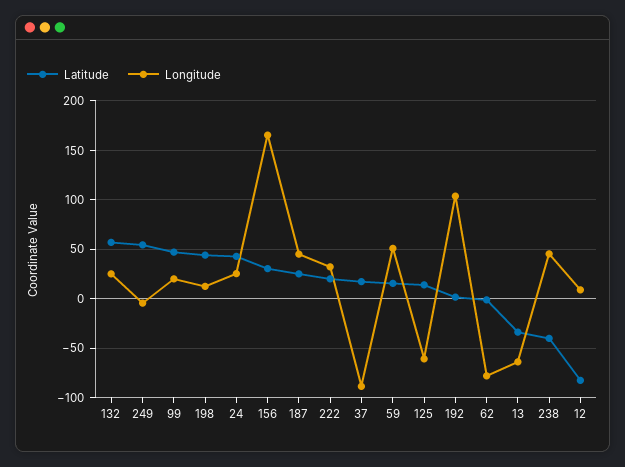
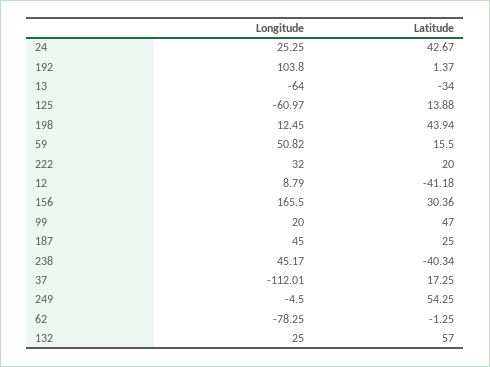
  {
    "Latitude": {
      "132": 57,
      "249": 54.25,
      "99": 47,
      "198": 43.94,
      "24": 42.67,
      "156": 30.36,
      "187": 25,
      "222": 20,
      "37": 17.25,
      "59": 15.5,
      "125": 13.88,
      "192": 1.37,
      "62": -1.25,
      "13": -34,
      "238": -40.34,
-     "12": -80
+     "12": -41.18
    },
    "Longitude": {
      "132": 25,
      "249": -4.5,
      "99": 20,
      "198": 12.45,
      "24": 25.25,
      "156": 165.5,
      "187": 45,
      "222": 32,
-     "37": -90,
+     "37": -112.01,
      "59": 50.82,
      "125": -60.97,
      "192": 103.8,
      "62": -78.25,
      "13": -64,
      "238": 45.17,
      "12": 8.79
    }
  }

